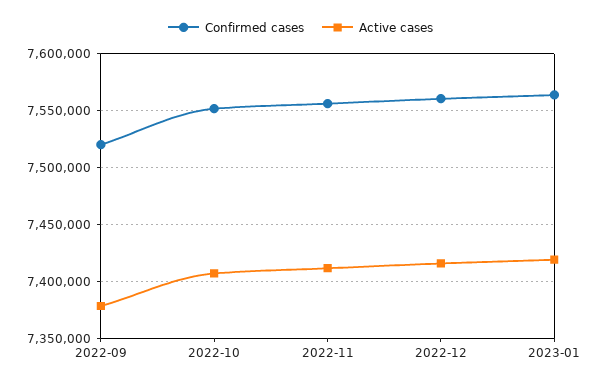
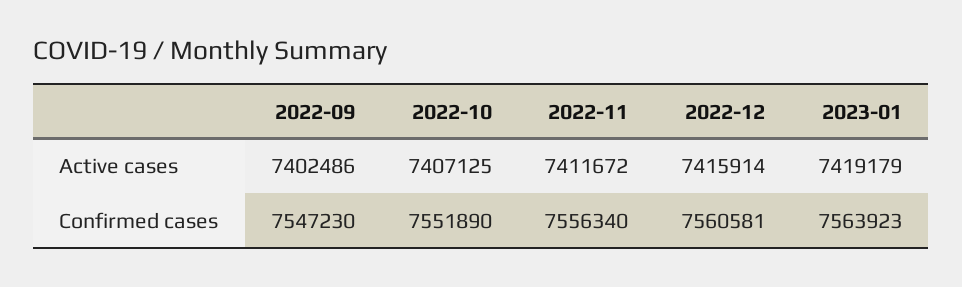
  {
    "Confirmed cases": {
-     "2022-09": 7520000,
+     "2022-09": 7547230,
      "2022-10": 7551890,
      "2022-11": 7556340,
      "2022-12": 7560581,
      "2023-01": 7563923
    },
    "Active cases": {
-     "2022-09": 7380000,
+     "2022-09": 7402486,
      "2022-10": 7407125,
      "2022-11": 7411672,
      "2022-12": 7415914,
      "2023-01": 7419179
    }
  }

